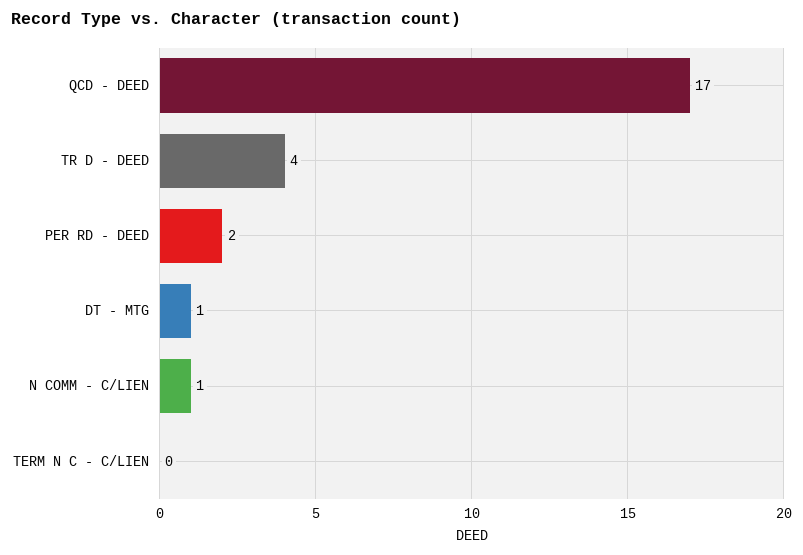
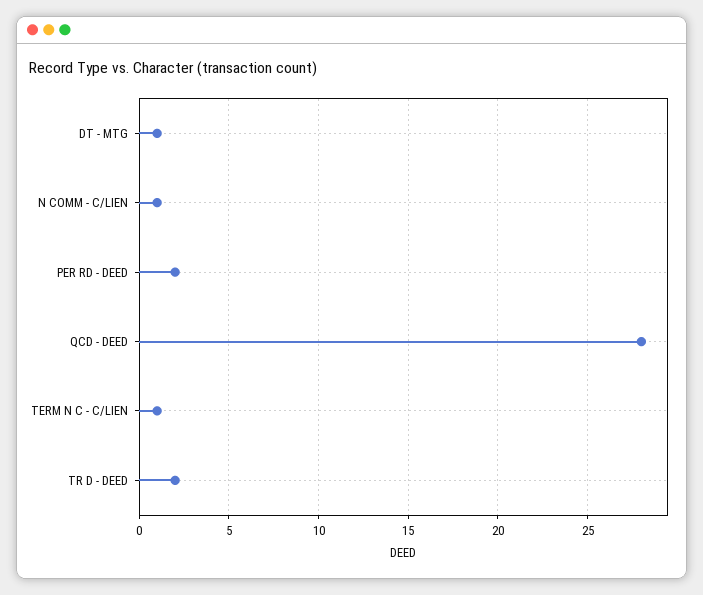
  {
-   "QCD - DEED": 17,
+   "QCD - DEED": 28,
-   "TR D - DEED": 4,
+   "TR D - DEED": 2,
    "PER RD - DEED": 2,
    "DT - MTG": 1,
    "N COMM - C/LIEN": 1,
-   "TERM N C - C/LIEN": 0
+   "TERM N C - C/LIEN": 1
  }

